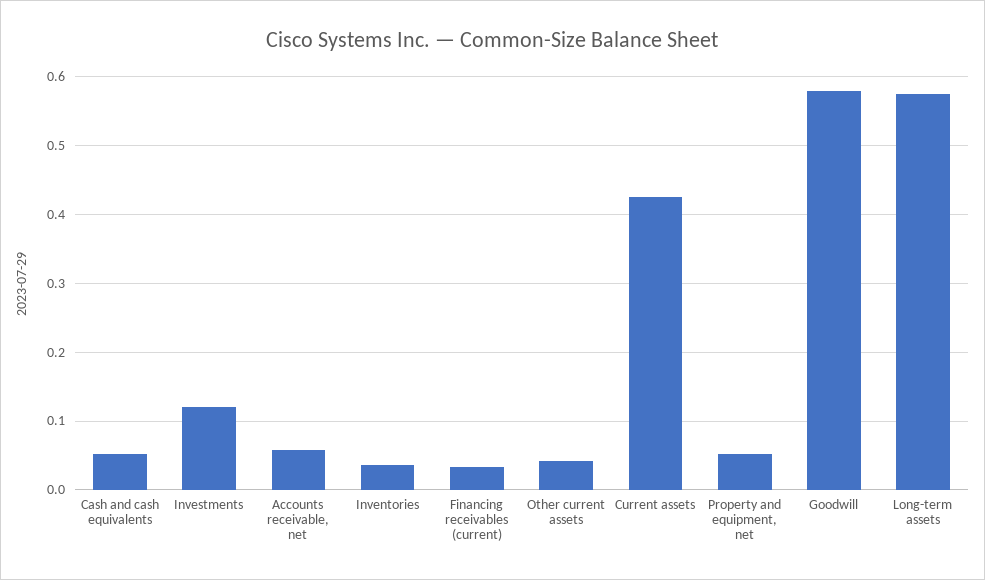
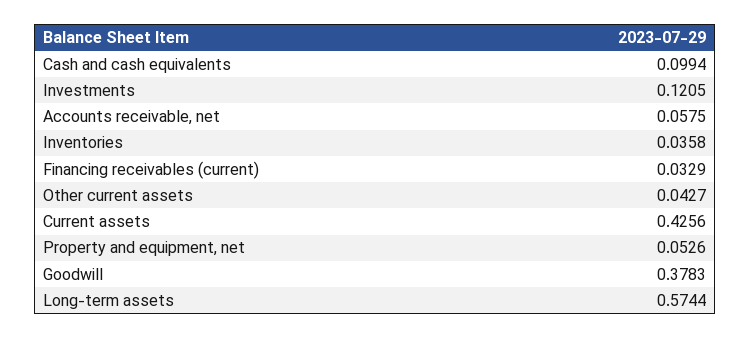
  {
-   "Cash and cash equivalents": 0.05,
+   "Cash and cash equivalents": 0.0994,
    "Investments": 0.1205,
    "Accounts receivable, net": 0.0575,
    "Inventories": 0.0358,
    "Financing receivables (current)": 0.0329,
    "Other current assets": 0.0427,
    "Current assets": 0.4256,
    "Property and equipment, net": 0.0526,
-   "Goodwill": 0.58,
+   "Goodwill": 0.3783,
    "Long-term assets": 0.5744
  }

